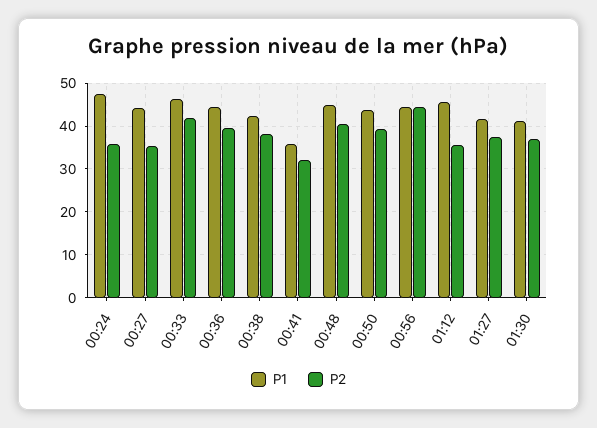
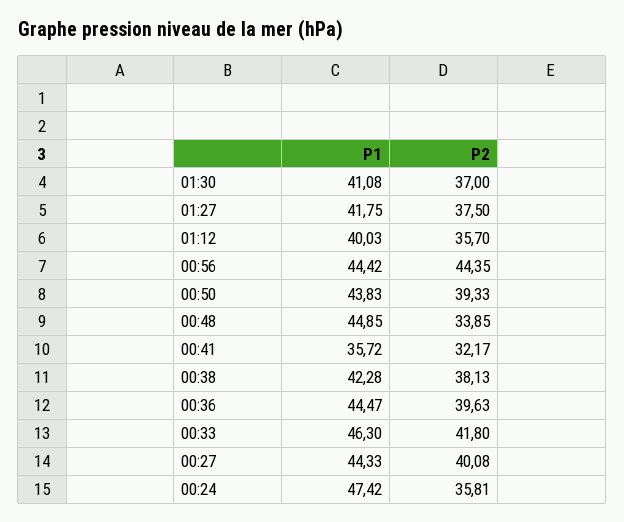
  {
    "P1": {
      "00:24": 47.42,
      "00:27": 44.33,
      "00:33": 46.3,
      "00:36": 44.47,
      "00:38": 42.28,
      "00:41": 35.72,
      "00:48": 44.85,
      "00:50": 43.83,
      "00:56": 44.42,
-     "01:12": 46,
+     "01:12": 40.03,
      "01:27": 41.75,
      "01:30": 41.08
    },
    "P2": {
      "00:24": 35.81,
-     "00:27": 36,
+     "00:27": 40.08,
      "00:33": 41.8,
      "00:36": 39.63,
      "00:38": 38.13,
      "00:41": 32.17,
-     "00:48": 40,
+     "00:48": 33.85,
      "00:50": 39.33,
      "00:56": 44.35,
      "01:12": 35.7,
      "01:27": 37.5,
      "01:30": 37
    }
  }

